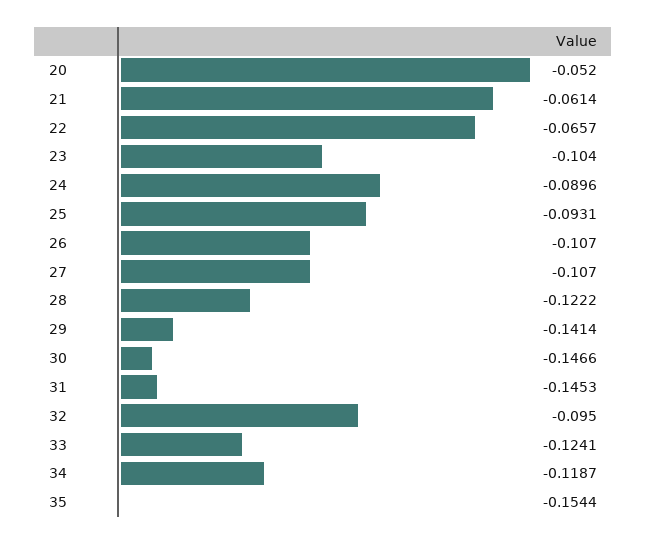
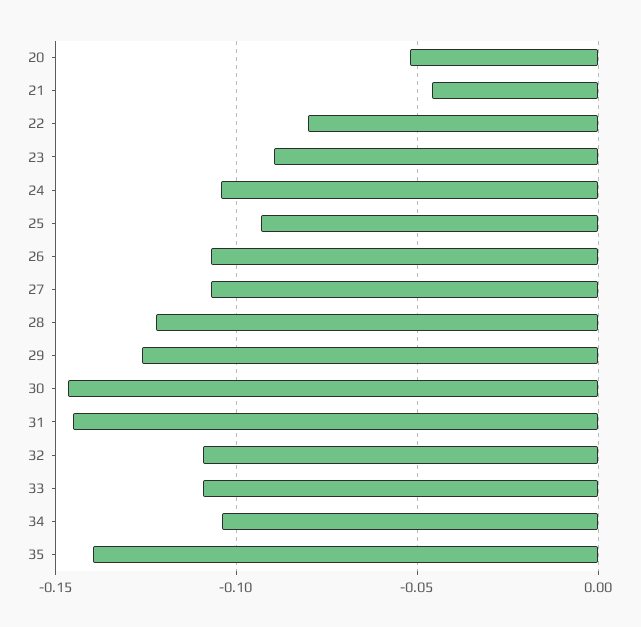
  {
    "20": -0.052,
-   "21": -0.0614,
+   "21": -0.045,
-   "22": -0.0657,
+   "22": -0.08,
-   "23": -0.104,
+   "23": -0.09,
-   "24": -0.0896,
+   "24": -0.105,
    "25": -0.0931,
    "26": -0.107,
    "27": -0.107,
    "28": -0.1222,
-   "29": -0.1414,
+   "29": -0.125,
    "30": -0.1466,
    "31": -0.1453,
-   "32": -0.095,
+   "32": -0.11,
-   "33": -0.1241,
+   "33": -0.11,
-   "34": -0.1187,
+   "34": -0.105,
-   "35": -0.1544
+   "35": -0.14
  }

